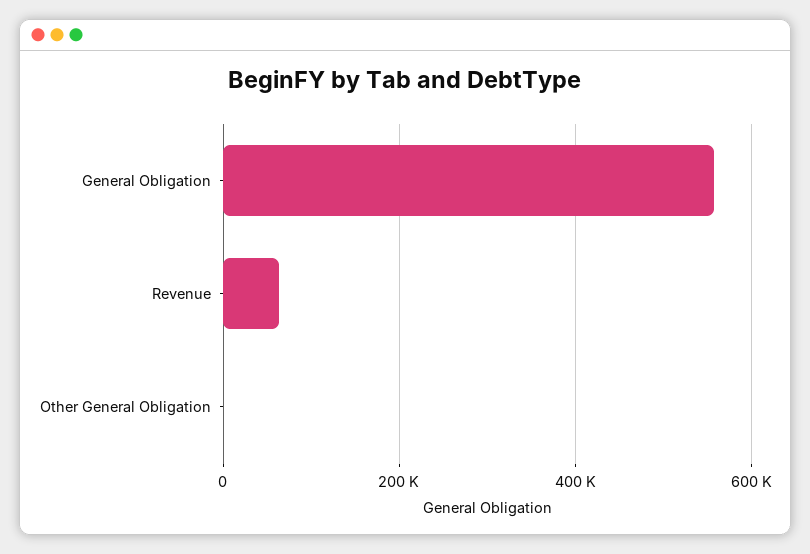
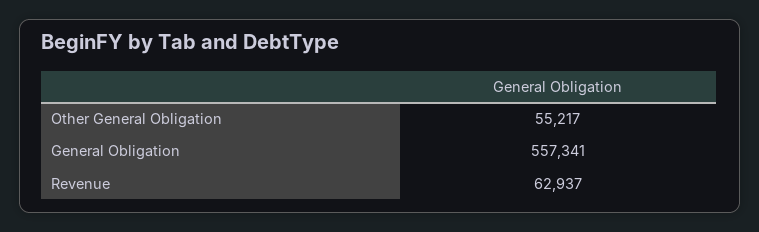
  {
    "General Obligation": 557341,
    "Revenue": 62937,
-   "Other General Obligation": 0
+   "Other General Obligation": 55217
  }

